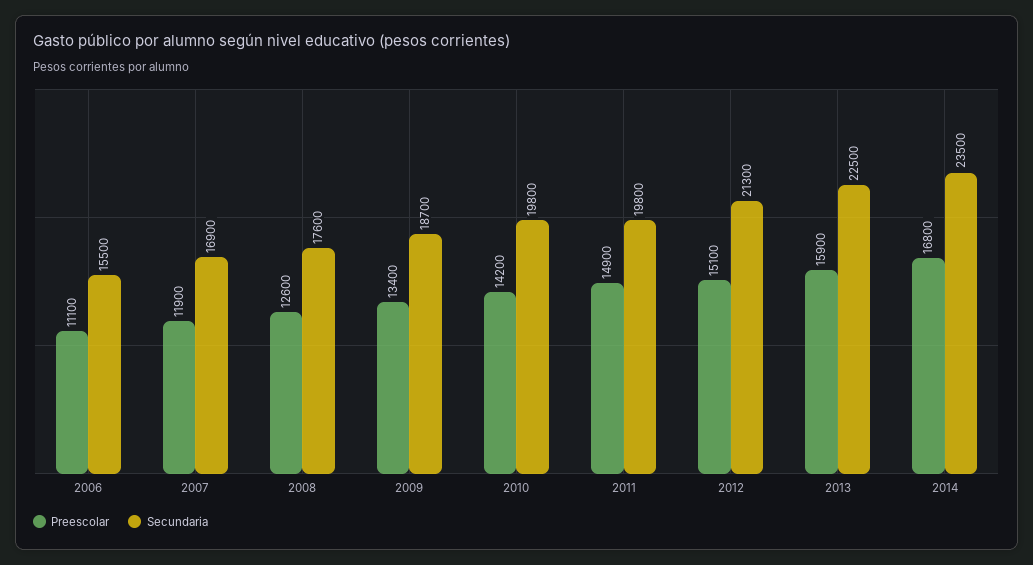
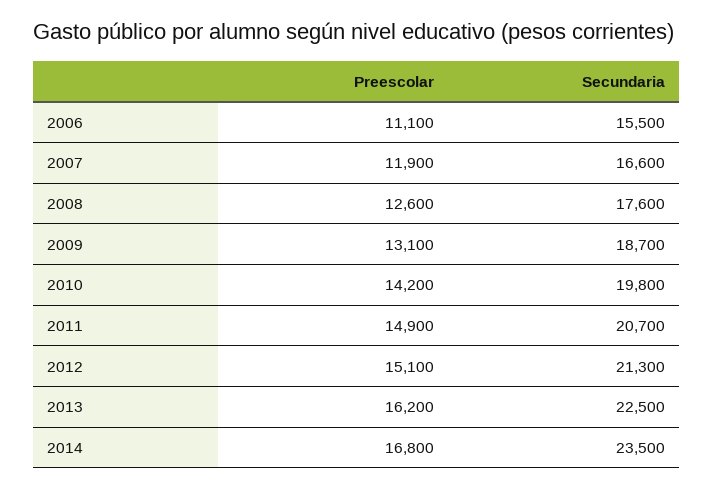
  {
    "Preescolar": {
      "2006": 11100,
      "2007": 11900,
      "2008": 12600,
-     "2009": 13400,
+     "2009": 13100,
      "2010": 14200,
      "2011": 14900,
      "2012": 15100,
-     "2013": 15900,
+     "2013": 16200,
      "2014": 16800
    },
    "Secundaria": {
      "2006": 15500,
-     "2007": 16900,
+     "2007": 16600,
      "2008": 17600,
      "2009": 18700,
      "2010": 19800,
-     "2011": 19800,
+     "2011": 20700,
      "2012": 21300,
      "2013": 22500,
      "2014": 23500
    }
  }

